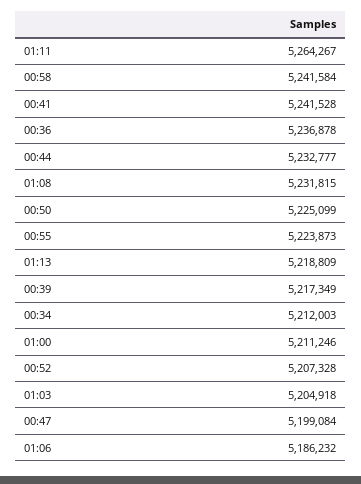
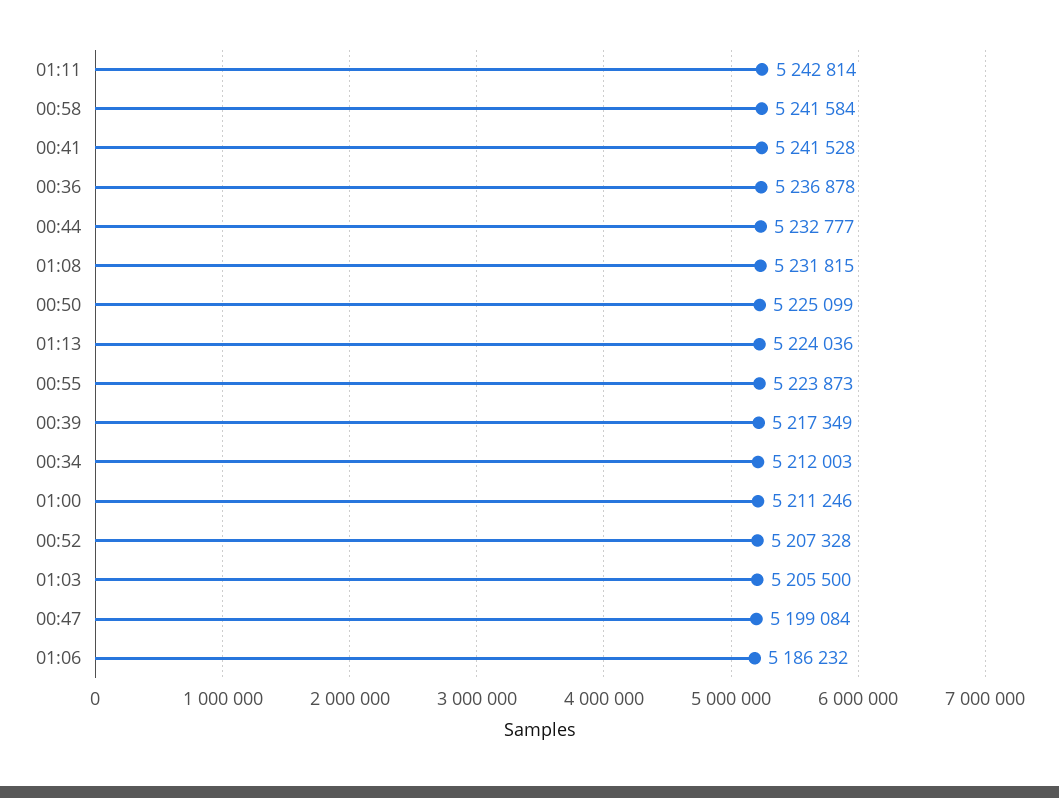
  {
-   "01:11": 5264267,
+   "01:11": 5242814,
    "00:58": 5241584,
    "00:41": 5241528,
    "00:36": 5236878,
    "00:44": 5232777,
    "01:08": 5231815,
    "00:50": 5225099,
    "00:55": 5223873,
-   "01:13": 5218809,
+   "01:13": 5224036,
    "00:39": 5217349,
    "00:34": 5212003,
    "01:00": 5211246,
    "00:52": 5207328,
-   "01:03": 5204918,
+   "01:03": 5205500,
    "00:47": 5199084,
    "01:06": 5186232
  }

